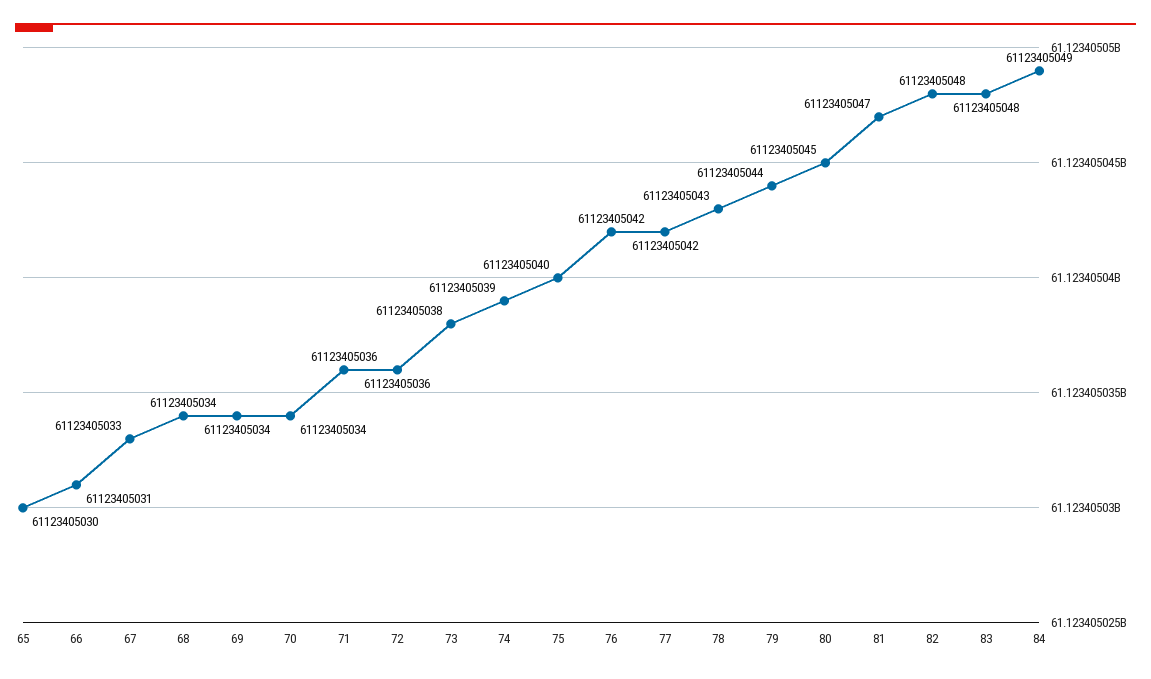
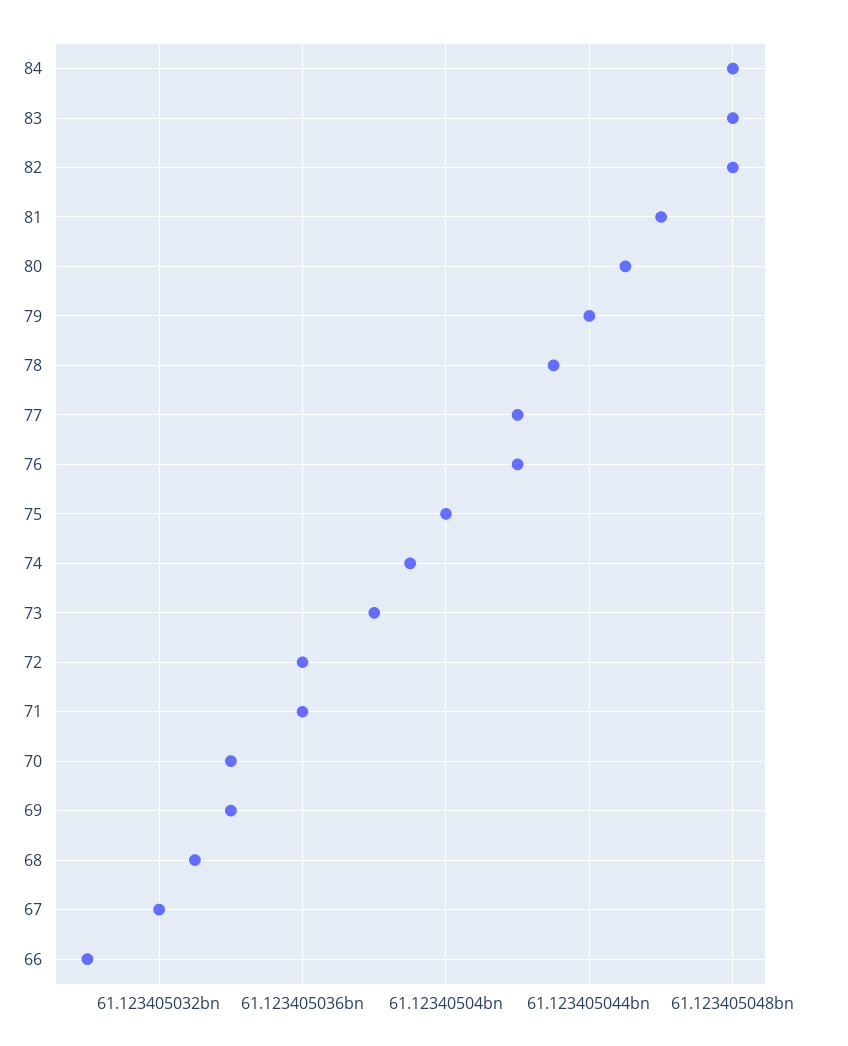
  {
-   "65": 61123405030,
-   "66": 61123405031,
+   "66": 61123405030,
-   "67": 61123405033,
+   "67": 61123405032,
-   "68": 61123405034,
+   "68": 61123405033,
    "69": 61123405034,
    "70": 61123405034,
    "71": 61123405036,
    "72": 61123405036,
    "73": 61123405038,
    "74": 61123405039,
    "75": 61123405040,
    "76": 61123405042,
    "77": 61123405042,
    "78": 61123405043,
    "79": 61123405044,
    "80": 61123405045,
-   "81": 61123405047,
+   "81": 61123405046,
    "82": 61123405048,
    "83": 61123405048,
-   "84": 61123405049
+   "84": 61123405048
  }

